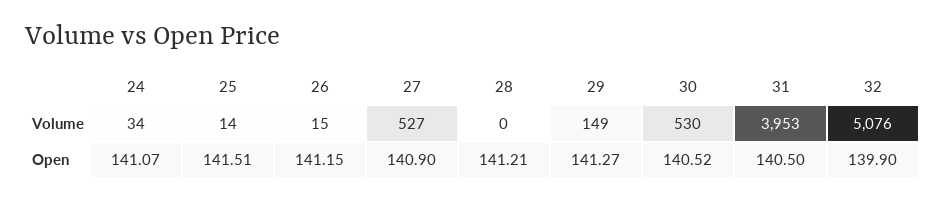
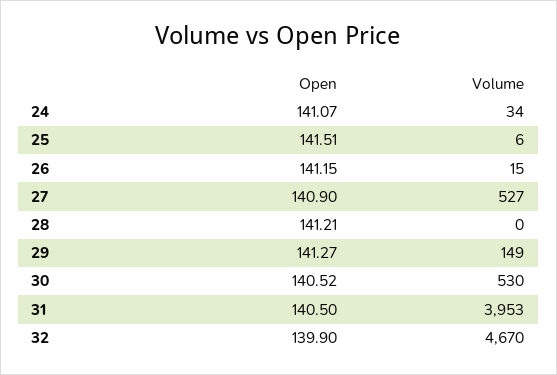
  {
    "24": {
      "Volume": 34,
      "Open": 141.07
    },
    "25": {
-     "Volume": 14,
+     "Volume": 6,
      "Open": 141.51
    },
    "26": {
      "Volume": 15,
      "Open": 141.15
    },
    "27": {
      "Volume": 527,
      "Open": 140.9
    },
    "28": {
      "Volume": 0,
      "Open": 141.21
    },
    "29": {
      "Volume": 149,
      "Open": 141.27
    },
    "30": {
      "Volume": 530,
      "Open": 140.52
    },
    "31": {
      "Volume": 3953,
      "Open": 140.5
    },
    "32": {
-     "Volume": 5076,
+     "Volume": 4670,
      "Open": 139.9
    }
  }

